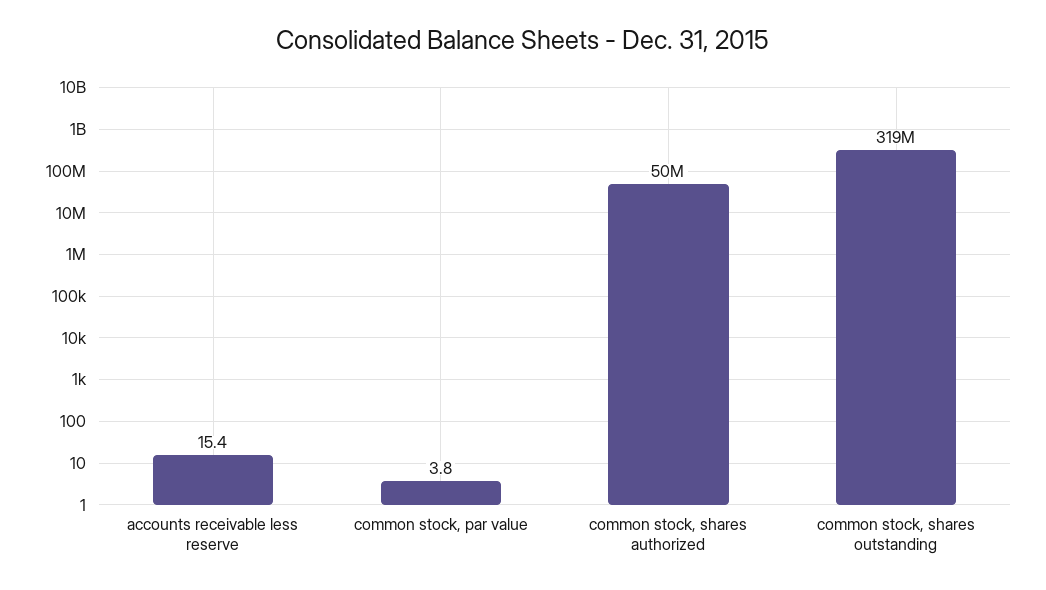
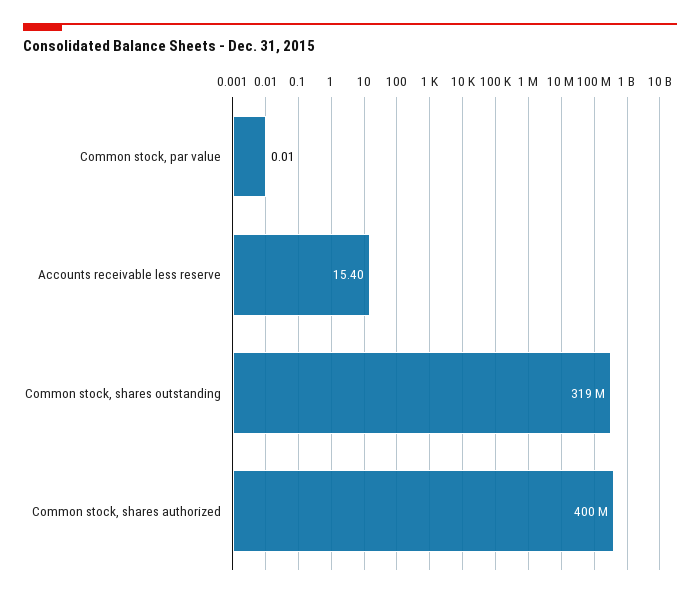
  {
    "accounts receivable less reserve": 15.4,
-   "common stock, par value": 3.8,
+   "common stock, par value": 0.01,
-   "common stock, shares authorized": 50000000,
+   "common stock, shares authorized": 400000000,
    "common stock, shares outstanding": 319000000
  }

